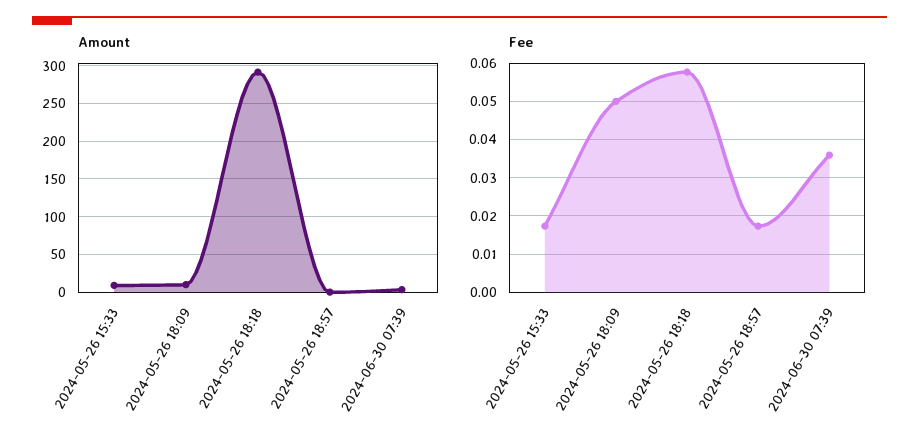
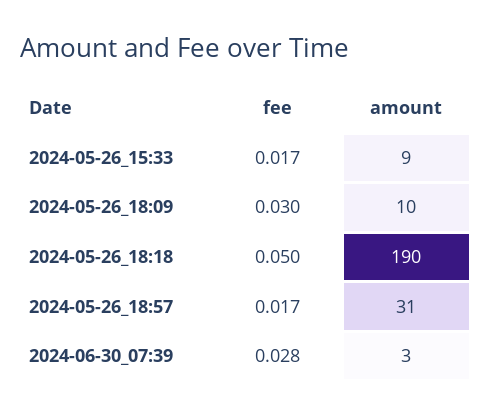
  {
    "Amount": {
      "2024-05-26 15:33": 9,
      "2024-05-26 18:09": 10,
-     "2024-05-26 18:18": 290,
+     "2024-05-26 18:18": 190,
-     "2024-05-26 18:57": 0,
+     "2024-05-26 18:57": 31,
      "2024-06-30 07:39": 3
    },
    "Fee": {
      "2024-05-26 15:33": 0.017,
-     "2024-05-26 18:09": 0.05,
+     "2024-05-26 18:09": 0.03,
-     "2024-05-26 18:18": 0.058,
+     "2024-05-26 18:18": 0.05,
      "2024-05-26 18:57": 0.017,
-     "2024-06-30 07:39": 0.036
+     "2024-06-30 07:39": 0.028
    }
  }

